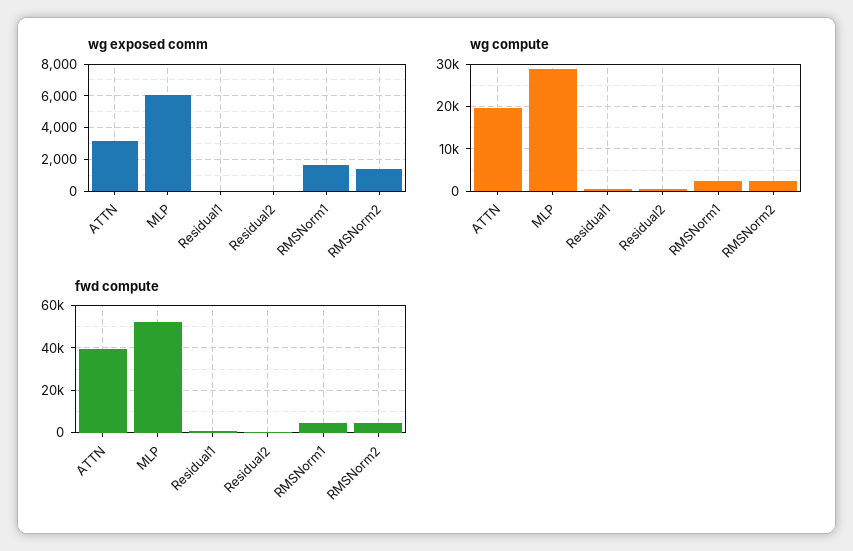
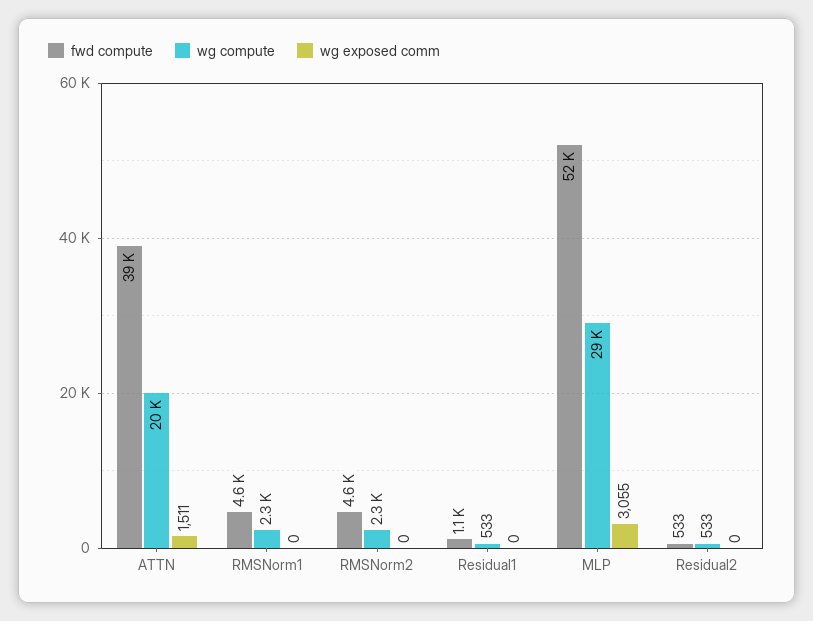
  {
    "wg exposed comm": {
-     "ATTN": 3000,
+     "ATTN": 1511,
-     "MLP": 6000,
+     "MLP": 3055,
      "Residual1": 0,
      "Residual2": 0,
-     "RMSNorm1": 1500,
+     "RMSNorm1": 0,
-     "RMSNorm2": 1500
+     "RMSNorm2": 0
    },
    "wg compute": {
      "ATTN": 20000,
      "MLP": 29000,
      "Residual1": 533,
      "Residual2": 533,
      "RMSNorm1": 2300,
      "RMSNorm2": 2300
    },
    "fwd compute": {
      "ATTN": 39000,
      "MLP": 52000,
      "Residual1": 1100,
      "Residual2": 533,
      "RMSNorm1": 4600,
      "RMSNorm2": 4600
    }
  }

